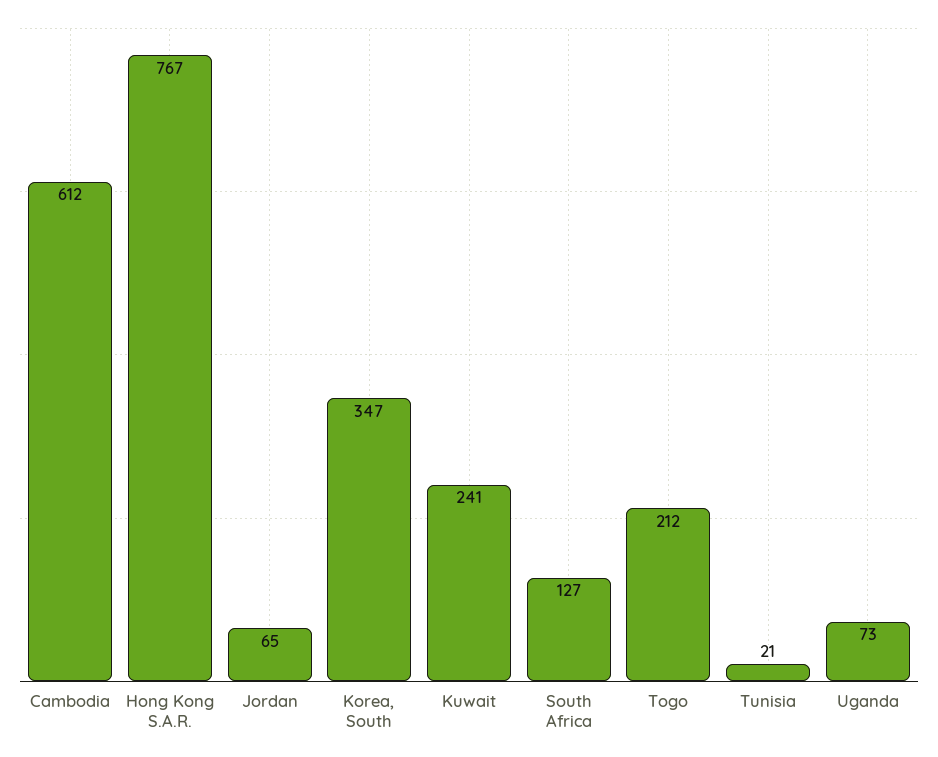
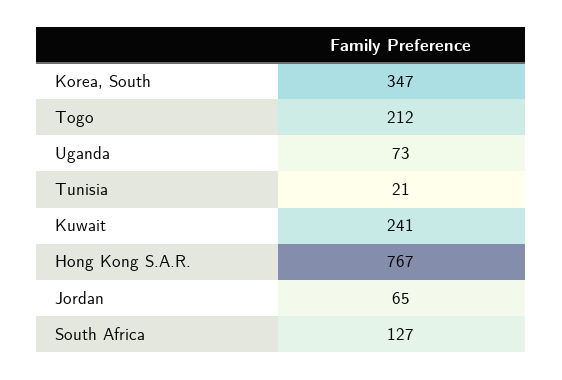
  {
-   "Cambodia": 612,
    "Hong Kong S.A.R.": 767,
    "Jordan": 65,
    "Korea, South": 347,
    "Kuwait": 241,
    "South Africa": 127,
    "Togo": 212,
    "Tunisia": 21,
    "Uganda": 73
  }

